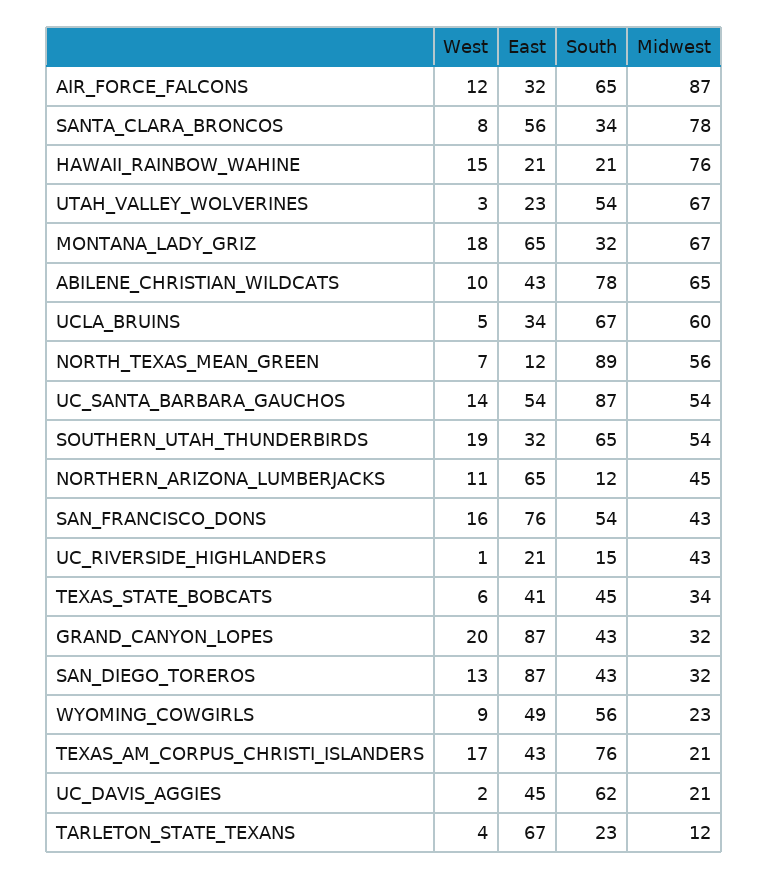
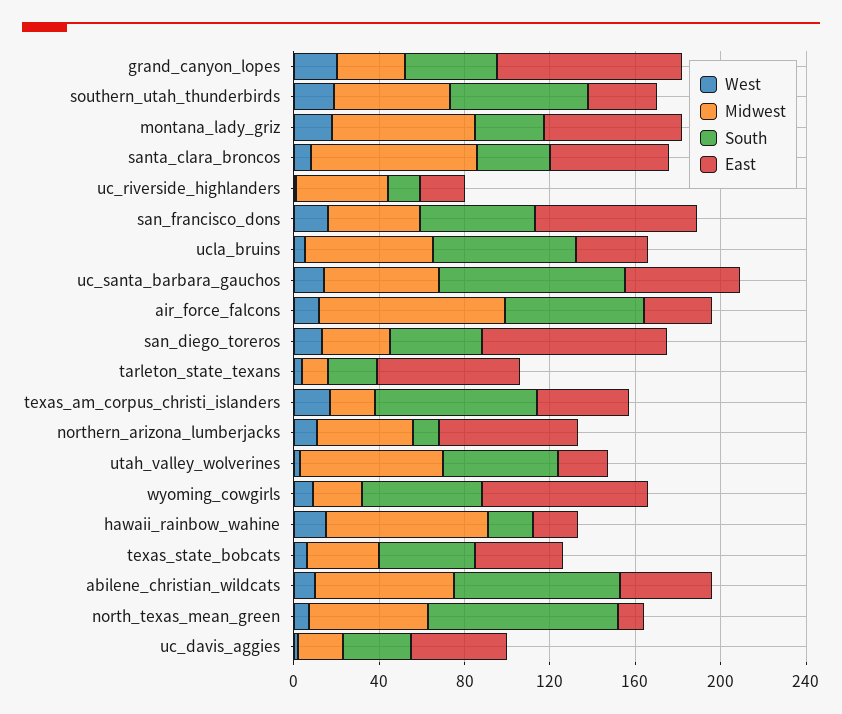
  {
    "West": {
      "AIR_FORCE_FALCONS": 12,
      "SANTA_CLARA_BRONCOS": 8,
      "HAWAII_RAINBOW_WAHINE": 15,
      "UTAH_VALLEY_WOLVERINES": 3,
      "MONTANA_LADY_GRIZ": 18,
      "ABILENE_CHRISTIAN_WILDCATS": 10,
      "UCLA_BRUINS": 5,
      "NORTH_TEXAS_MEAN_GREEN": 7,
      "UC_SANTA_BARBARA_GAUCHOS": 14,
      "SOUTHERN_UTAH_THUNDERBIRDS": 19,
      "NORTHERN_ARIZONA_LUMBERJACKS": 11,
      "SAN_FRANCISCO_DONS": 16,
      "UC_RIVERSIDE_HIGHLANDERS": 1,
      "TEXAS_STATE_BOBCATS": 6,
      "GRAND_CANYON_LOPES": 20,
      "SAN_DIEGO_TOREROS": 13,
      "WYOMING_COWGIRLS": 9,
      "TEXAS_AM_CORPUS_CHRISTI_ISLANDERS": 17,
      "UC_DAVIS_AGGIES": 2,
      "TARLETON_STATE_TEXANS": 4
    },
    "East": {
      "AIR_FORCE_FALCONS": 32,
      "SANTA_CLARA_BRONCOS": 56,
      "HAWAII_RAINBOW_WAHINE": 21,
      "UTAH_VALLEY_WOLVERINES": 23,
      "MONTANA_LADY_GRIZ": 65,
      "ABILENE_CHRISTIAN_WILDCATS": 43,
      "UCLA_BRUINS": 34,
      "NORTH_TEXAS_MEAN_GREEN": 12,
      "UC_SANTA_BARBARA_GAUCHOS": 54,
      "SOUTHERN_UTAH_THUNDERBIRDS": 32,
      "NORTHERN_ARIZONA_LUMBERJACKS": 65,
      "SAN_FRANCISCO_DONS": 76,
      "UC_RIVERSIDE_HIGHLANDERS": 21,
      "TEXAS_STATE_BOBCATS": 41,
      "GRAND_CANYON_LOPES": 87,
      "SAN_DIEGO_TOREROS": 87,
-     "WYOMING_COWGIRLS": 49,
+     "WYOMING_COWGIRLS": 80,
      "TEXAS_AM_CORPUS_CHRISTI_ISLANDERS": 43,
      "UC_DAVIS_AGGIES": 45,
      "TARLETON_STATE_TEXANS": 67
    },
    "South": {
      "AIR_FORCE_FALCONS": 65,
      "SANTA_CLARA_BRONCOS": 34,
      "HAWAII_RAINBOW_WAHINE": 21,
      "UTAH_VALLEY_WOLVERINES": 54,
      "MONTANA_LADY_GRIZ": 32,
      "ABILENE_CHRISTIAN_WILDCATS": 78,
      "UCLA_BRUINS": 67,
      "NORTH_TEXAS_MEAN_GREEN": 89,
      "UC_SANTA_BARBARA_GAUCHOS": 87,
      "SOUTHERN_UTAH_THUNDERBIRDS": 65,
      "NORTHERN_ARIZONA_LUMBERJACKS": 12,
      "SAN_FRANCISCO_DONS": 54,
      "UC_RIVERSIDE_HIGHLANDERS": 15,
      "TEXAS_STATE_BOBCATS": 45,
      "GRAND_CANYON_LOPES": 43,
      "SAN_DIEGO_TOREROS": 43,
      "WYOMING_COWGIRLS": 56,
      "TEXAS_AM_CORPUS_CHRISTI_ISLANDERS": 76,
-     "UC_DAVIS_AGGIES": 62,
+     "UC_DAVIS_AGGIES": 30,
      "TARLETON_STATE_TEXANS": 23
    },
    "Midwest": {
      "AIR_FORCE_FALCONS": 87,
      "SANTA_CLARA_BRONCOS": 78,
      "HAWAII_RAINBOW_WAHINE": 76,
      "UTAH_VALLEY_WOLVERINES": 67,
      "MONTANA_LADY_GRIZ": 67,
      "ABILENE_CHRISTIAN_WILDCATS": 65,
      "UCLA_BRUINS": 60,
      "NORTH_TEXAS_MEAN_GREEN": 56,
      "UC_SANTA_BARBARA_GAUCHOS": 54,
      "SOUTHERN_UTAH_THUNDERBIRDS": 54,
      "NORTHERN_ARIZONA_LUMBERJACKS": 45,
      "SAN_FRANCISCO_DONS": 43,
      "UC_RIVERSIDE_HIGHLANDERS": 43,
      "TEXAS_STATE_BOBCATS": 34,
      "GRAND_CANYON_LOPES": 32,
      "SAN_DIEGO_TOREROS": 32,
      "WYOMING_COWGIRLS": 23,
      "TEXAS_AM_CORPUS_CHRISTI_ISLANDERS": 21,
      "UC_DAVIS_AGGIES": 21,
      "TARLETON_STATE_TEXANS": 12
    }
  }

